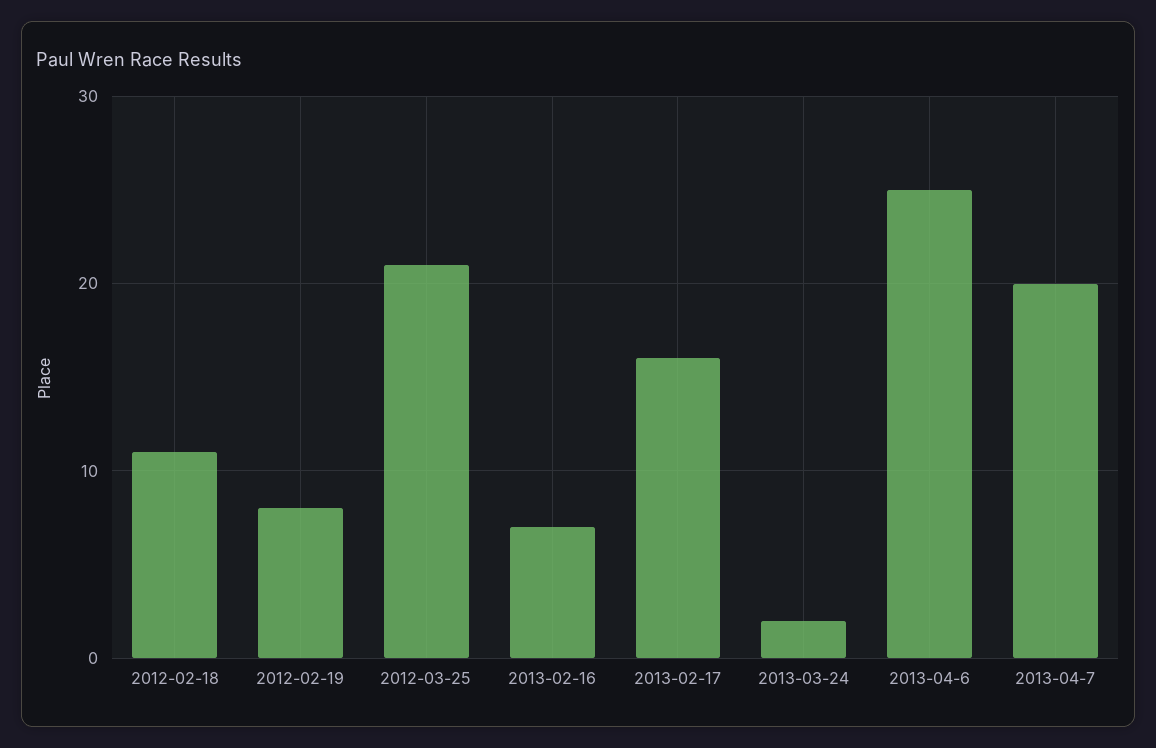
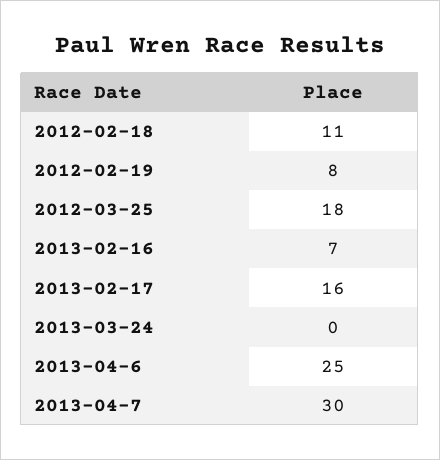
  {
    "2012-02-18": 11,
    "2012-02-19": 8,
-   "2012-03-25": 21,
+   "2012-03-25": 18,
    "2013-02-16": 7,
    "2013-02-17": 16,
-   "2013-03-24": 2,
+   "2013-03-24": 0,
    "2013-04-6": 25,
-   "2013-04-7": 20
+   "2013-04-7": 30
  }

